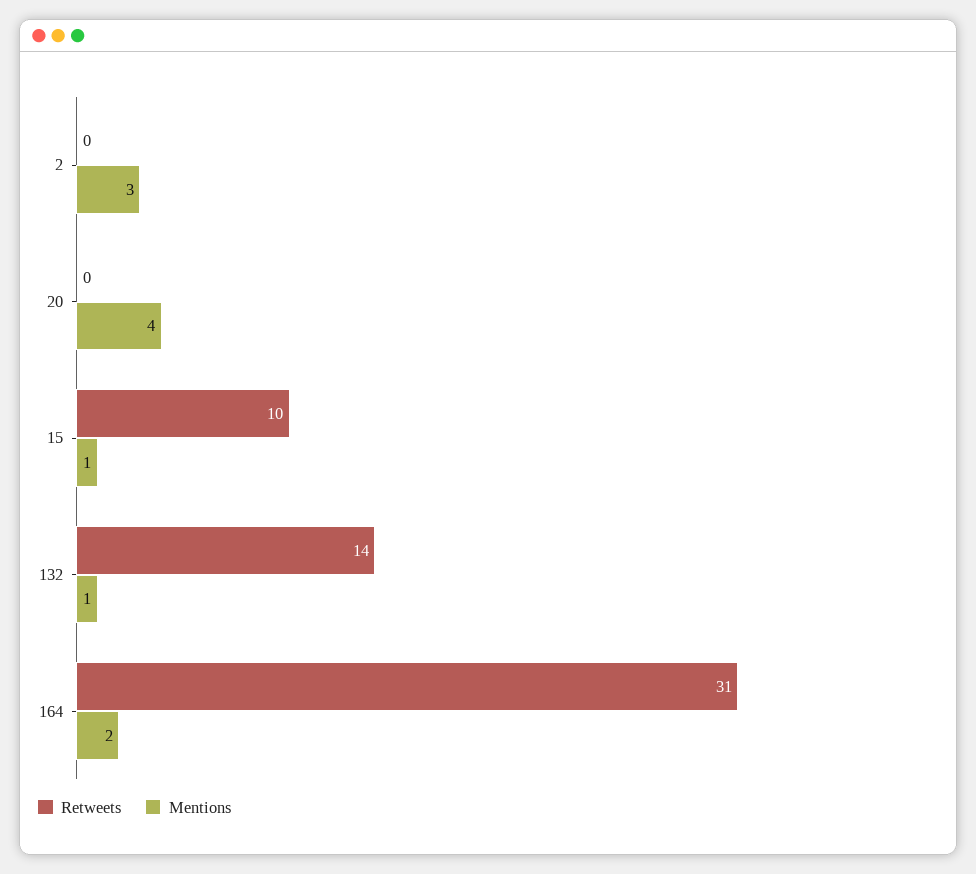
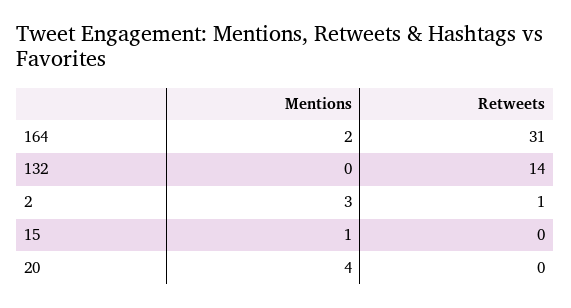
  {
    "Retweets": {
-     "2": 0,
+     "2": 1,
      "20": 0,
-     "15": 10,
+     "15": 0,
      "132": 14,
      "164": 31
    },
    "Mentions": {
      "2": 3,
      "20": 4,
      "15": 1,
-     "132": 1,
+     "132": 0,
      "164": 2
    }
  }

